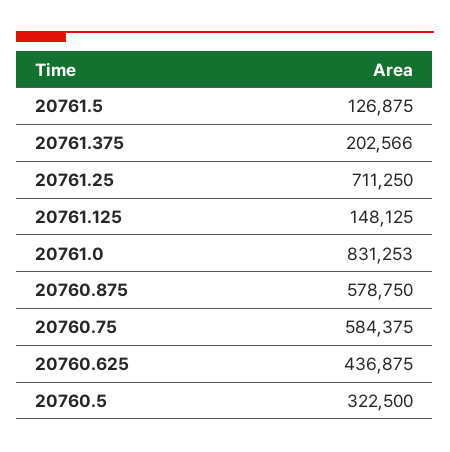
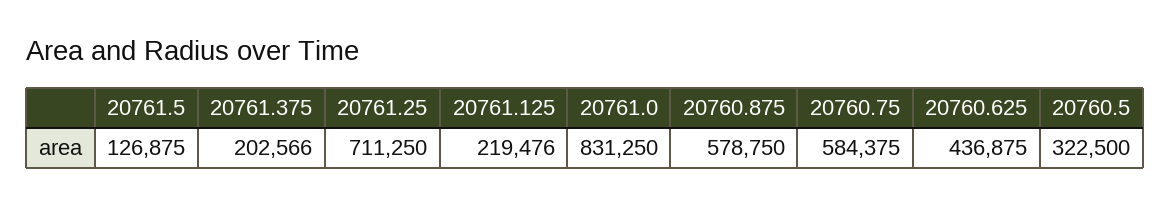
  {
    "20761.5": 126875,
    "20761.375": 202566,
    "20761.25": 711250,
-   "20761.125": 148125,
+   "20761.125": 219476,
-   "20761.0": 831253,
+   "20761.0": 831250,
    "20760.875": 578750,
    "20760.75": 584375,
    "20760.625": 436875,
    "20760.5": 322500
  }

